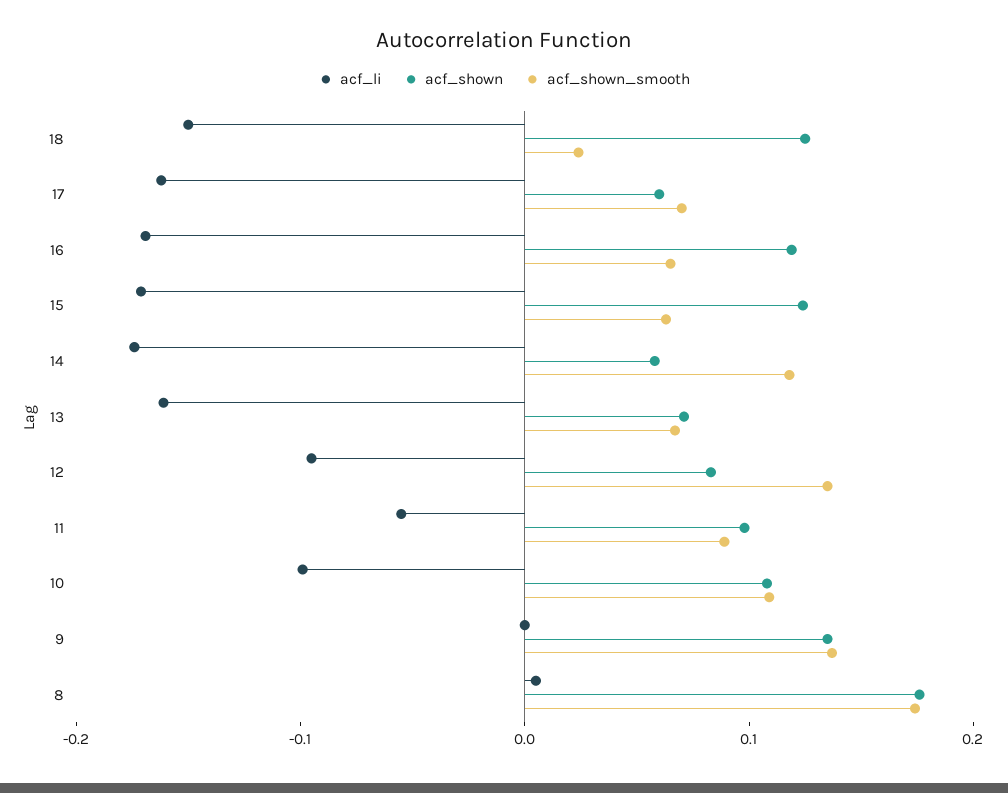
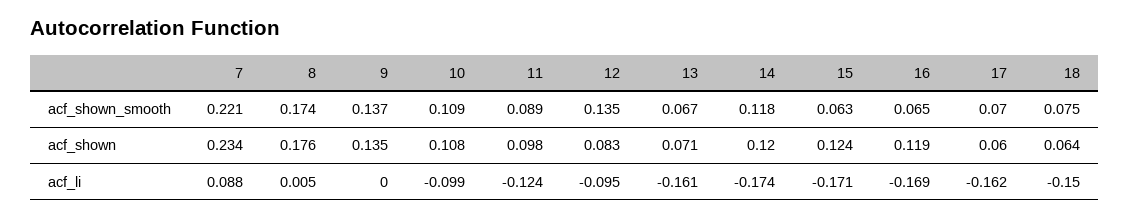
  {
    "acf_li": {
      "18": -0.15,
      "17": -0.162,
      "16": -0.169,
      "15": -0.171,
      "14": -0.174,
      "13": -0.161,
      "12": -0.095,
-     "11": -0.06,
+     "11": -0.124,
      "10": -0.099,
      "9": 0,
-     "8": 0.005
+     "8": 0.005,
+     "7": 0.088
    },
    "acf_shown": {
-     "18": 0.12,
+     "18": 0.064,
      "17": 0.06,
      "16": 0.119,
      "15": 0.124,
-     "14": 0.06,
+     "14": 0.12,
      "13": 0.071,
      "12": 0.083,
      "11": 0.098,
      "10": 0.108,
      "9": 0.135,
-     "8": 0.176
+     "8": 0.176,
+     "7": 0.234
    },
    "acf_shown_smooth": {
-     "18": 0.02,
+     "18": 0.075,
      "17": 0.07,
      "16": 0.065,
      "15": 0.063,
      "14": 0.118,
      "13": 0.067,
      "12": 0.135,
      "11": 0.089,
      "10": 0.109,
      "9": 0.137,
-     "8": 0.174
+     "8": 0.174,
+     "7": 0.221
    }
  }

